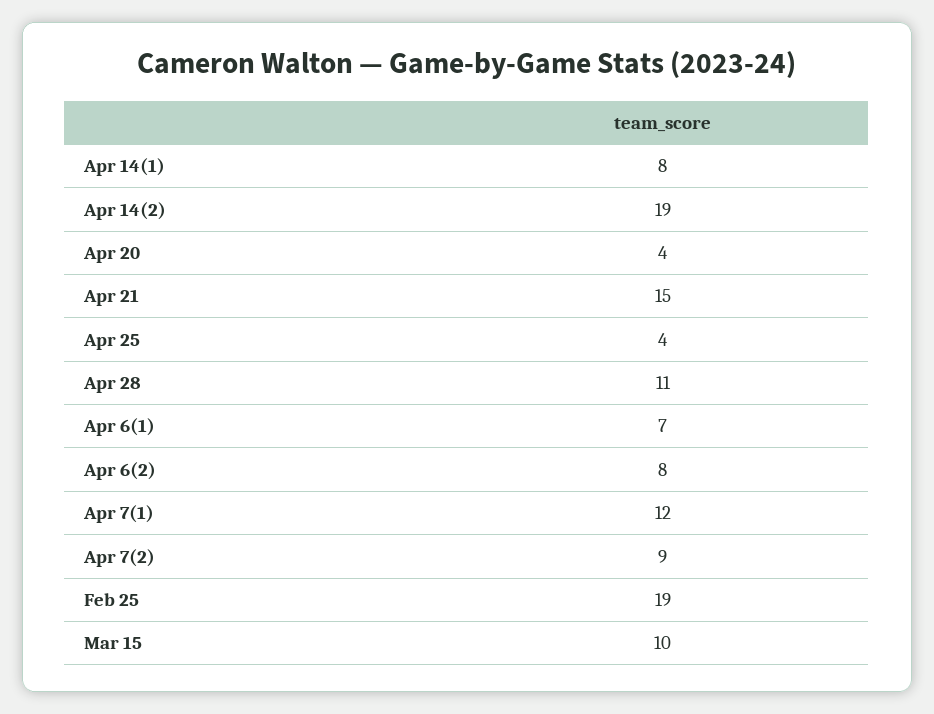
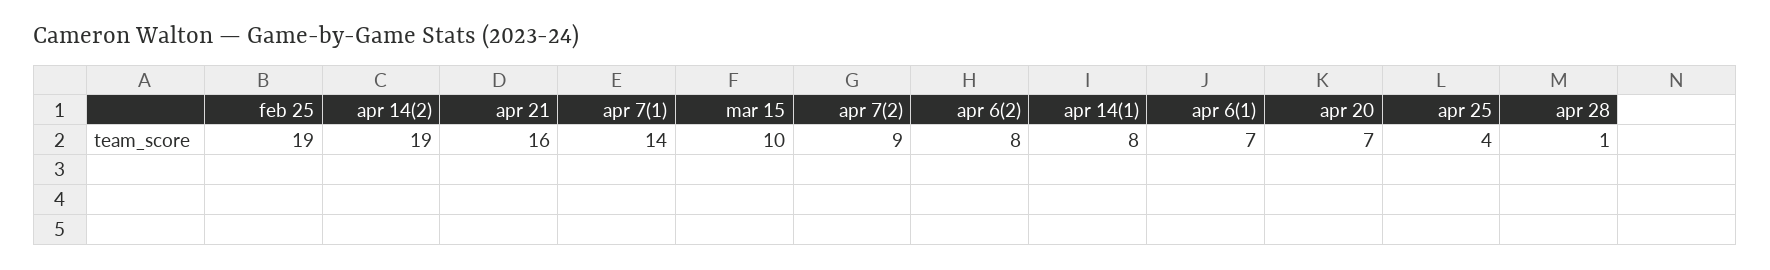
  {
    "Apr 14(1)": 8,
    "Apr 14(2)": 19,
-   "Apr 20": 4,
+   "Apr 20": 7,
-   "Apr 21": 15,
+   "Apr 21": 16,
    "Apr 25": 4,
-   "Apr 28": 11,
+   "Apr 28": 1,
    "Apr 6(1)": 7,
    "Apr 6(2)": 8,
-   "Apr 7(1)": 12,
+   "Apr 7(1)": 14,
    "Apr 7(2)": 9,
    "Feb 25": 19,
    "Mar 15": 10
  }

